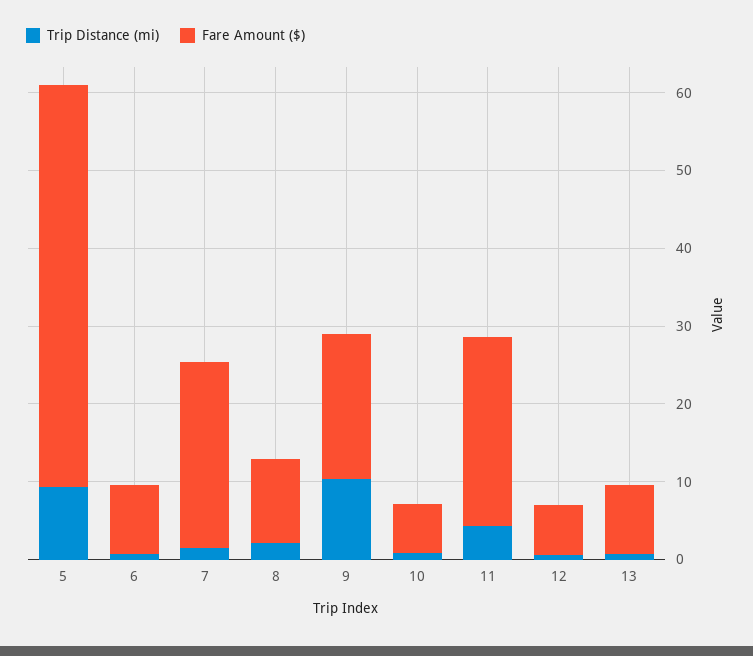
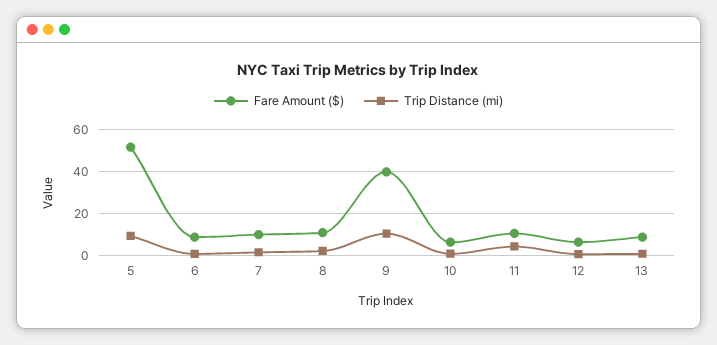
  {
    "Trip Distance (mi)": {
      "5": 10,
      "6": 0,
      "7": 2,
      "8": 2,
      "9": 10,
      "10": 0,
      "11": 4,
      "12": 0,
      "13": 0
    },
    "Fare Amount ($)": {
      "5": 52,
      "6": 8,
-     "7": 24,
+     "7": 10,
      "8": 10,
-     "9": 18,
+     "9": 40,
      "10": 6,
-     "11": 24,
+     "11": 10,
      "12": 6,
      "13": 8
    }
  }

